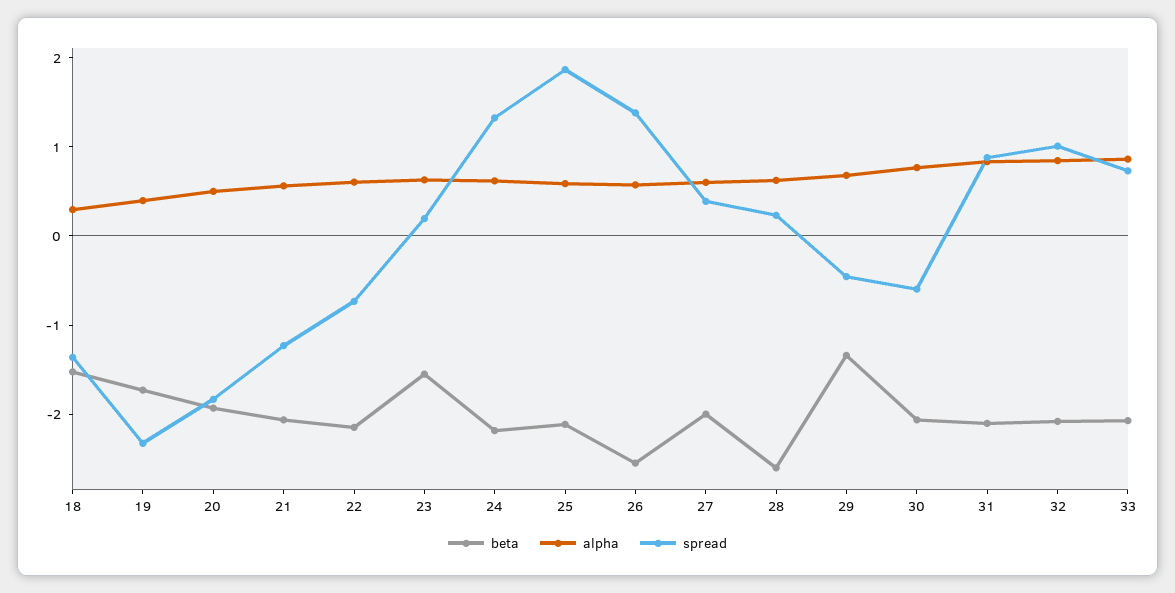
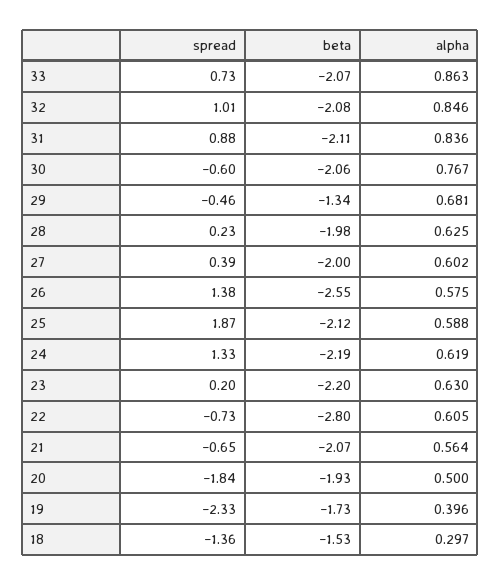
  {
    "beta": {
      "18": -1.53,
      "19": -1.73,
      "20": -1.93,
      "21": -2.07,
-     "22": -2.2,
+     "22": -2.8,
-     "23": -1.6,
+     "23": -2.2,
      "24": -2.19,
      "25": -2.12,
      "26": -2.55,
      "27": -2,
-     "28": -2.6,
+     "28": -1.98,
      "29": -1.34,
      "30": -2.06,
      "31": -2.11,
      "32": -2.08,
      "33": -2.07
    },
    "alpha": {
      "18": 0.297,
      "19": 0.396,
      "20": 0.5,
      "21": 0.564,
      "22": 0.605,
      "23": 0.63,
      "24": 0.619,
      "25": 0.588,
      "26": 0.575,
      "27": 0.602,
      "28": 0.625,
      "29": 0.681,
      "30": 0.767,
      "31": 0.836,
      "32": 0.846,
      "33": 0.863
    },
    "spread": {
      "18": -1.36,
      "19": -2.33,
      "20": -1.84,
-     "21": -1.2,
+     "21": -0.65,
      "22": -0.73,
      "23": 0.2,
      "24": 1.33,
      "25": 1.87,
      "26": 1.38,
      "27": 0.39,
      "28": 0.23,
      "29": -0.46,
      "30": -0.6,
      "31": 0.88,
      "32": 1.01,
      "33": 0.73
    }
  }

